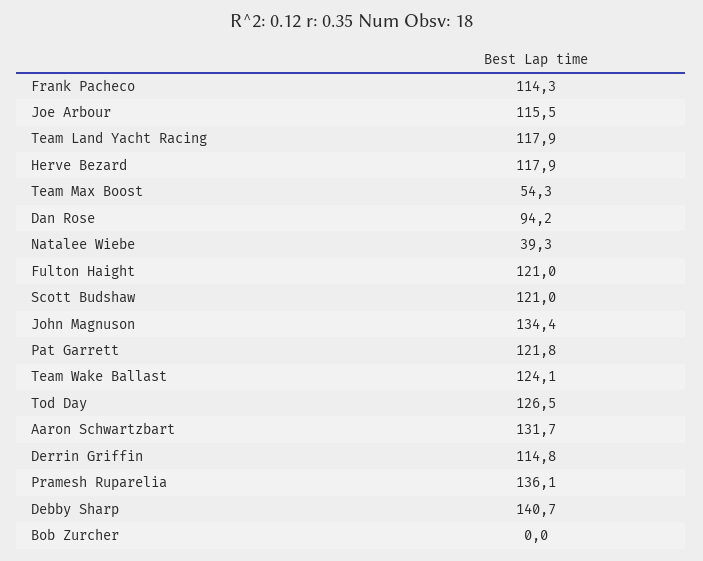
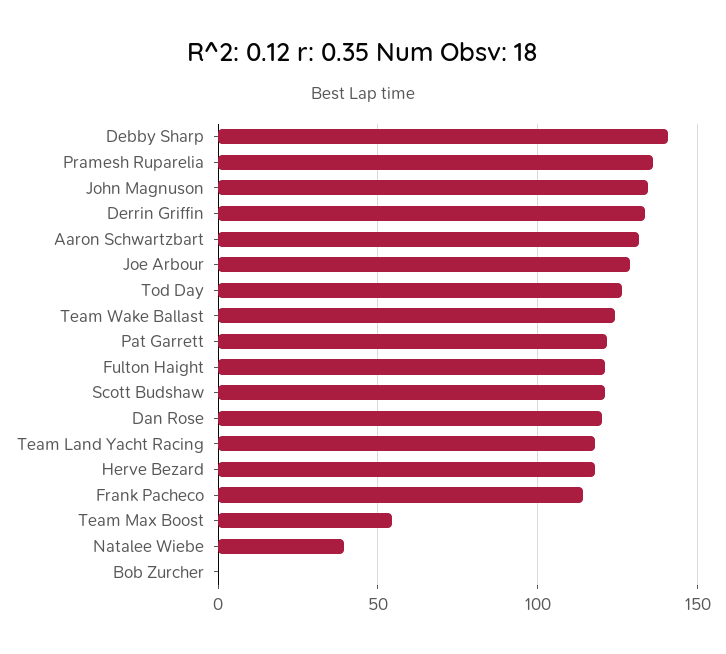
  {
    "Frank Pacheco": 114.3,
-   "Joe Arbour": 115.5,
+   "Joe Arbour": 130,
    "Team Land Yacht Racing": 117.9,
    "Herve Bezard": 117.9,
    "Team Max Boost": 54.3,
-   "Dan Rose": 94.2,
+   "Dan Rose": 120,
    "Natalee Wiebe": 39.3,
    "Fulton Haight": 121,
    "Scott Budshaw": 121,
    "John Magnuson": 134.4,
    "Pat Garrett": 121.8,
    "Team Wake Ballast": 124.1,
    "Tod Day": 126.5,
    "Aaron Schwartzbart": 131.7,
-   "Derrin Griffin": 114.8,
+   "Derrin Griffin": 135,
    "Pramesh Ruparelia": 136.1,
    "Debby Sharp": 140.7,
    "Bob Zurcher": 0
  }

